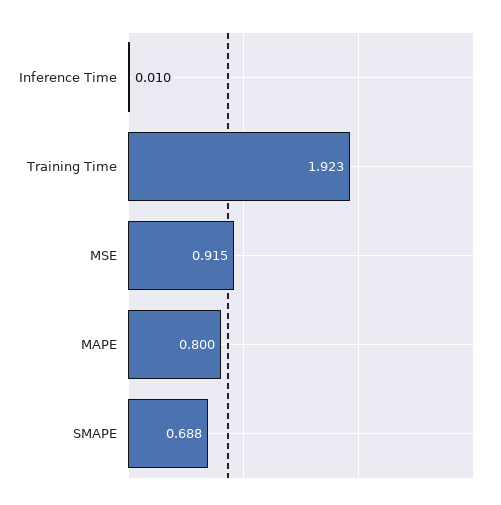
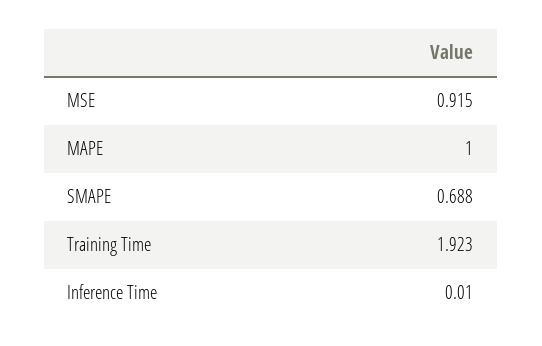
  {
    "Inference Time": 0.01,
    "Training Time": 1.923,
    "MSE": 0.915,
-   "MAPE": 0.8,
+   "MAPE": 1,
    "SMAPE": 0.688
  }

